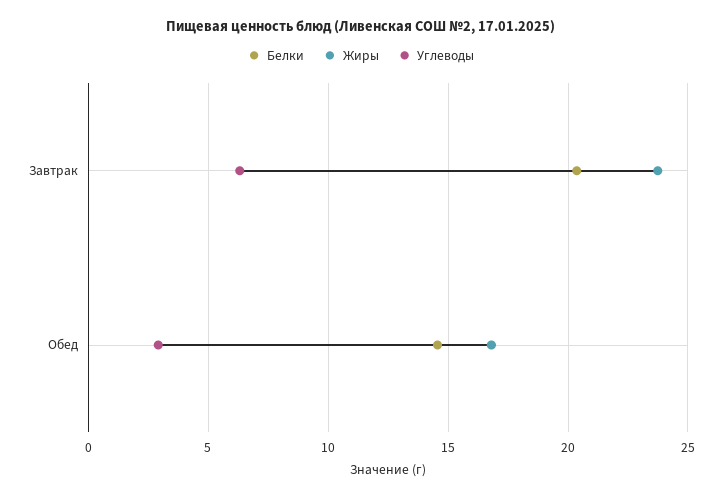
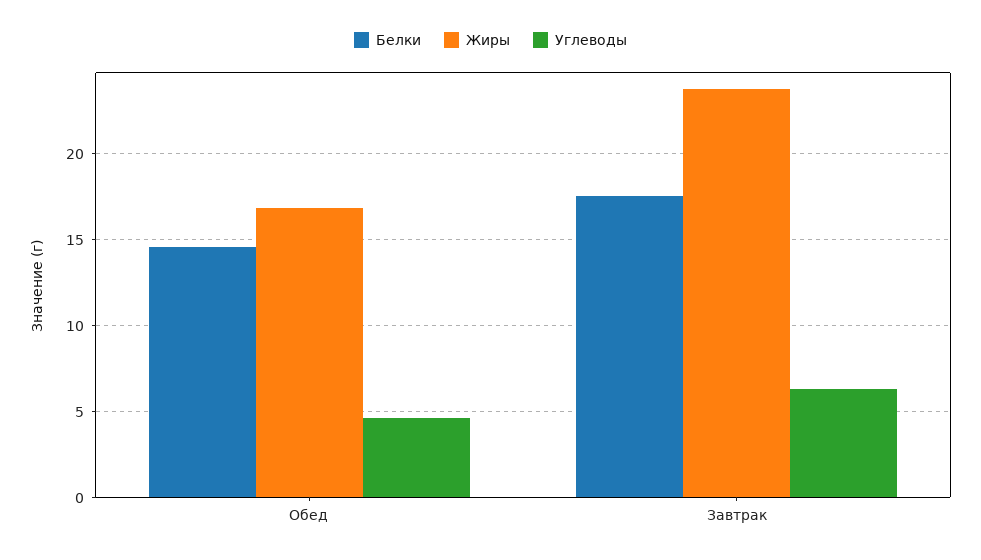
  {
    "Белки": {
-     "Завтрак": 20.5,
+     "Завтрак": 17.5,
      "Обед": 14.5
    },
    "Жиры": {
      "Завтрак": 23.5,
      "Обед": 17
    },
    "Углеводы": {
      "Завтрак": 6.5,
-     "Обед": 3
+     "Обед": 4.5
    }
  }

